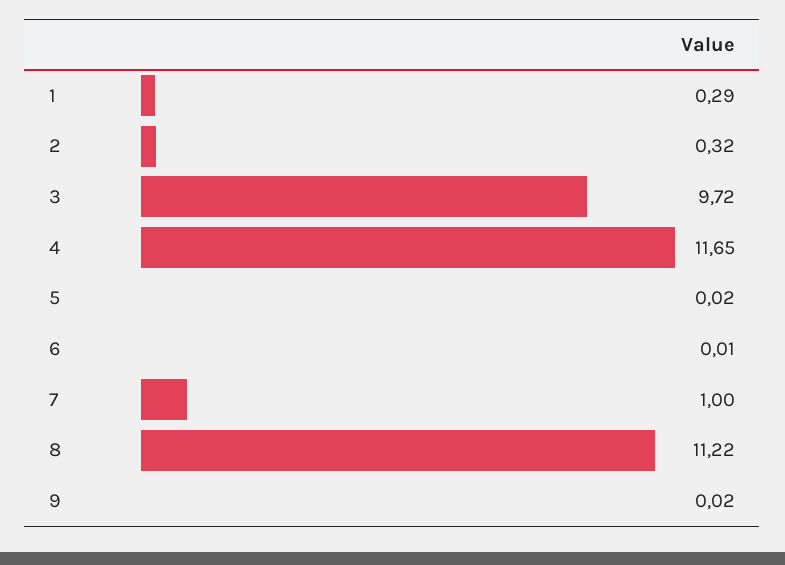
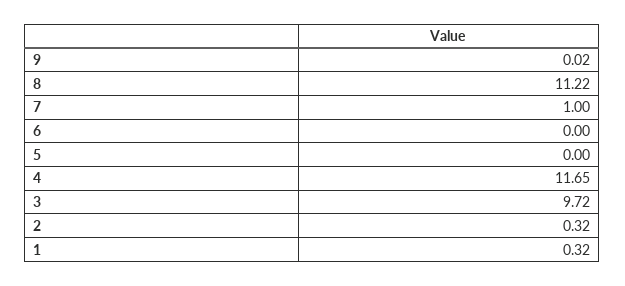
  {
-   "1": 0.29,
+   "1": 0.32,
    "2": 0.32,
    "3": 9.72,
    "4": 11.65,
-   "5": 0.02,
+   "5": 0,
-   "6": 0.01,
+   "6": 0,
    "7": 1,
    "8": 11.22,
    "9": 0.02
  }

